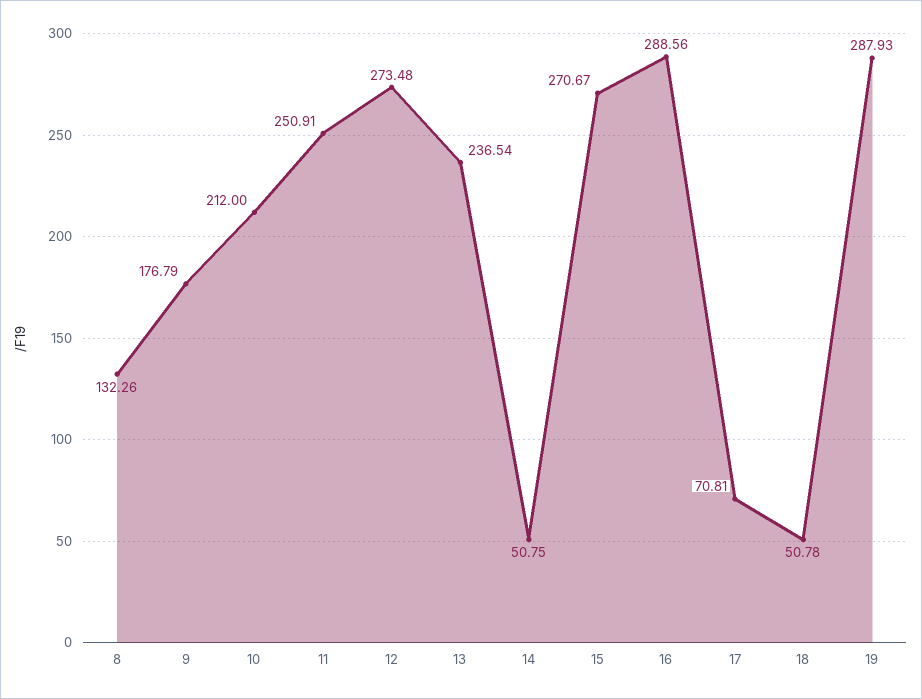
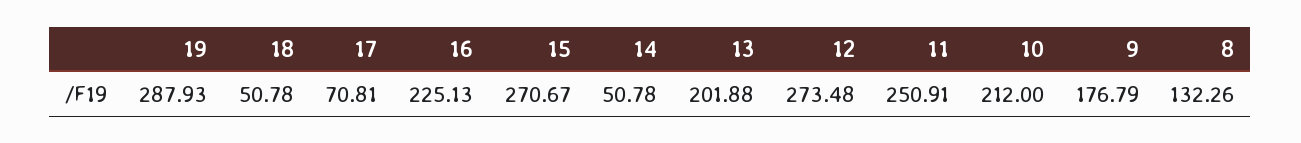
  {
    "8": 132.26,
    "9": 176.79,
    "10": 212,
    "11": 250.91,
    "12": 273.48,
-   "13": 236.54,
+   "13": 201.88,
-   "14": 50.75,
+   "14": 50.78,
    "15": 270.67,
-   "16": 288.56,
+   "16": 225.13,
    "17": 70.81,
    "18": 50.78,
    "19": 287.93
  }

